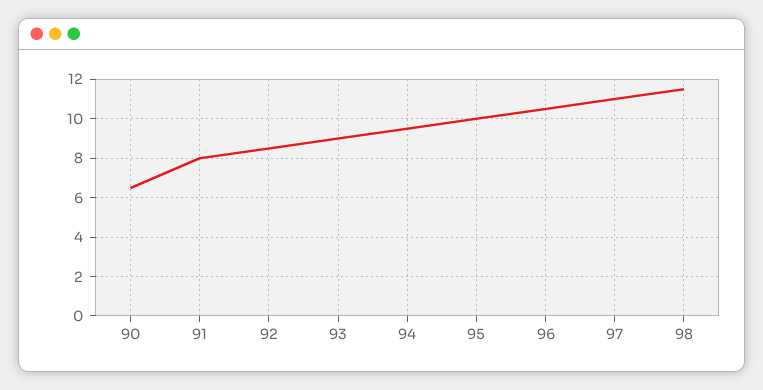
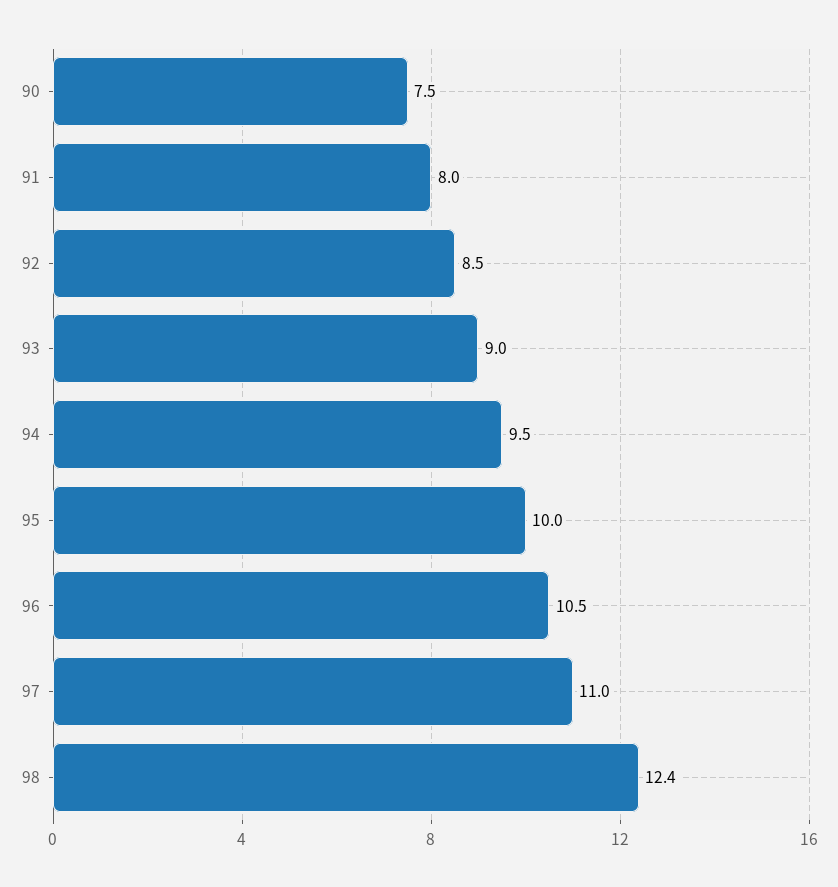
  {
-   "90": 6.5,
+   "90": 7.5,
    "91": 8,
    "92": 8.5,
    "93": 9,
    "94": 9.5,
    "95": 10,
    "96": 10.5,
    "97": 11,
-   "98": 11.5
+   "98": 12.4
  }

